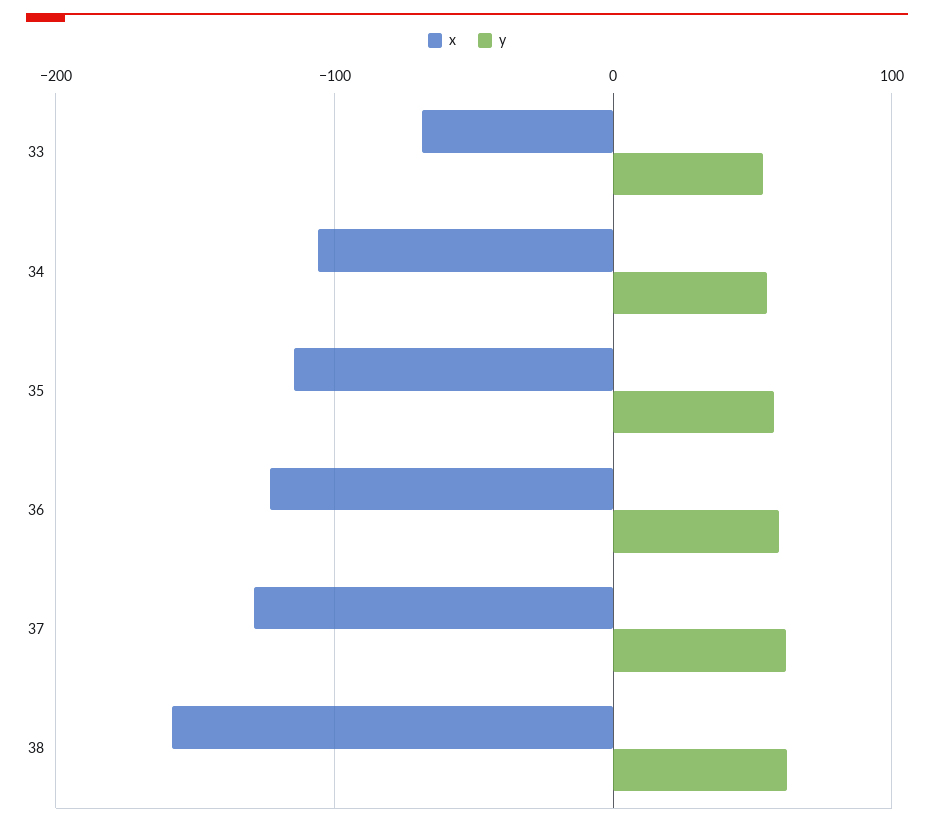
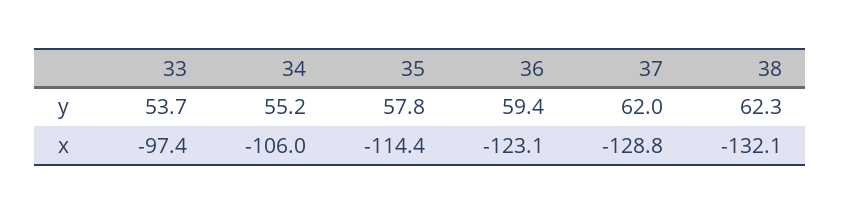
  {
    "x": {
-     "33": -70,
+     "33": -97.4,
      "34": -106,
      "35": -114.4,
      "36": -123.1,
      "37": -128.8,
-     "38": -160
+     "38": -132.1
    },
    "y": {
      "33": 53.7,
      "34": 55.2,
      "35": 57.8,
      "36": 59.4,
      "37": 62,
      "38": 62.3
    }
  }

